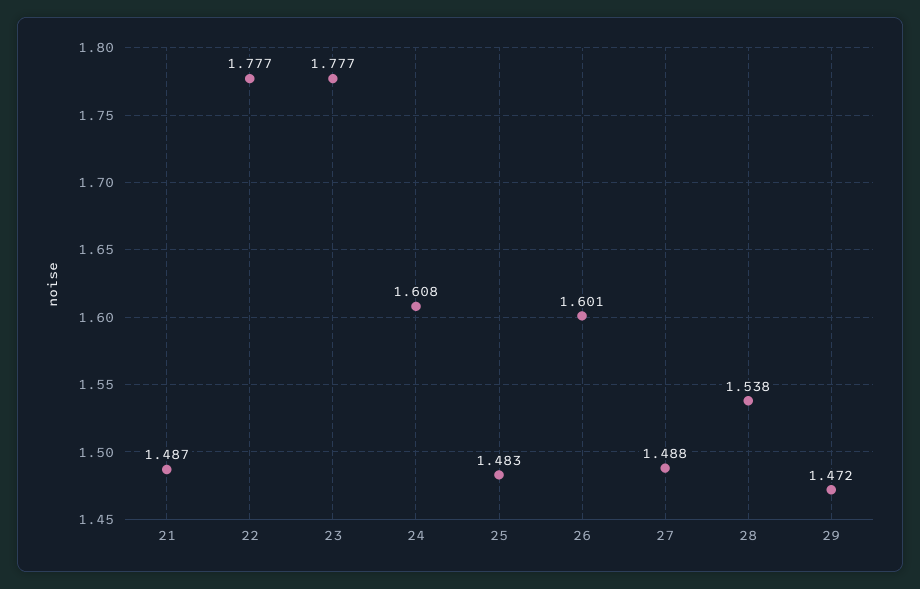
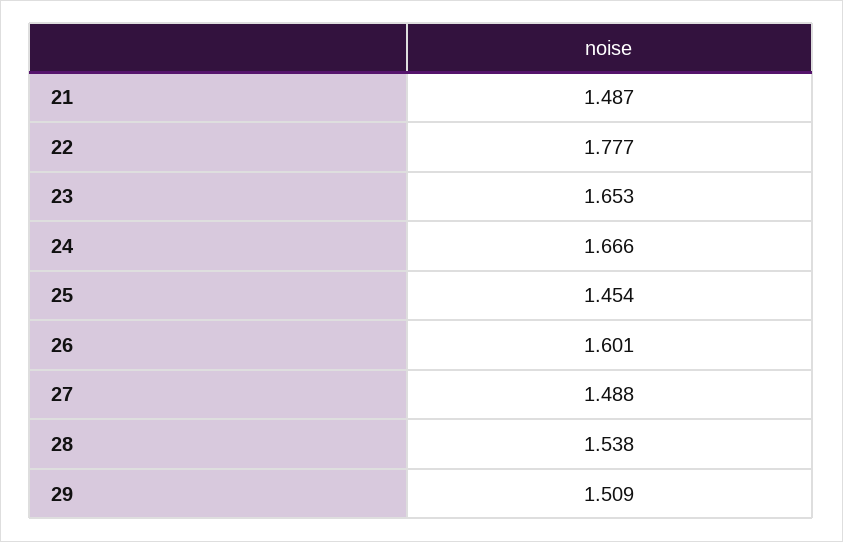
  {
    "21": 1.487,
    "22": 1.777,
-   "23": 1.777,
+   "23": 1.653,
-   "24": 1.608,
+   "24": 1.666,
-   "25": 1.483,
+   "25": 1.454,
    "26": 1.601,
    "27": 1.488,
    "28": 1.538,
-   "29": 1.472
+   "29": 1.509
  }

